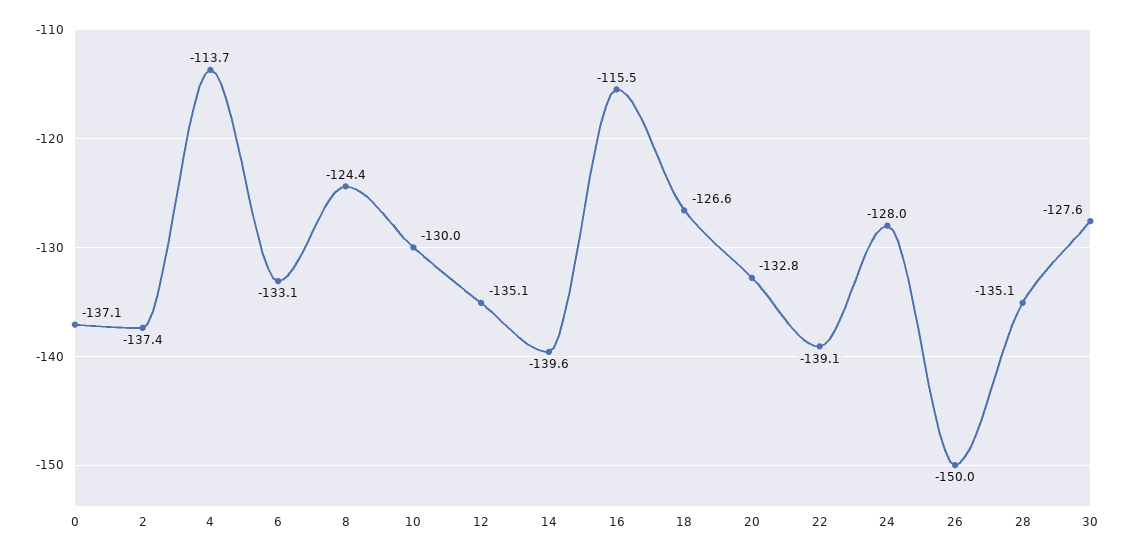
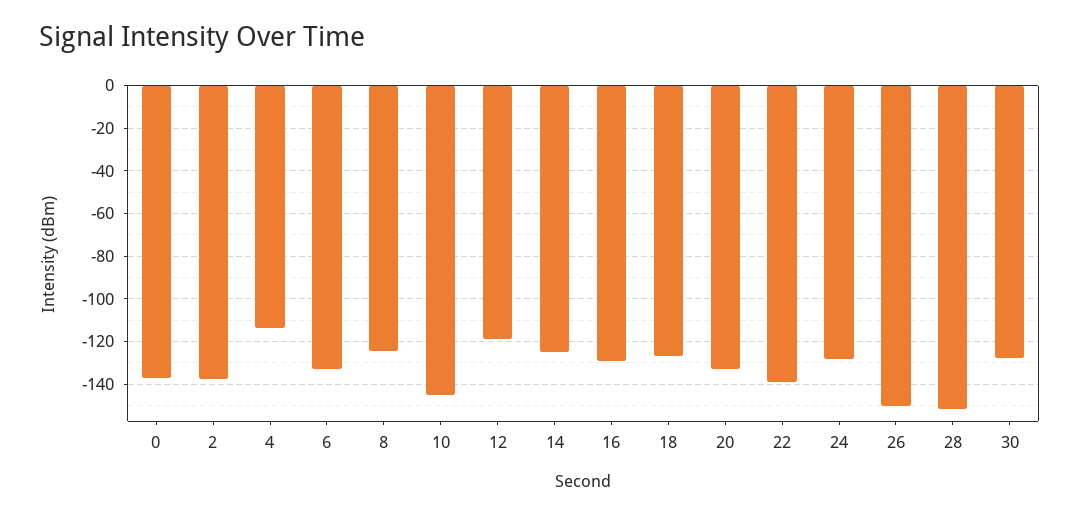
  {
    "0": -137.1,
    "2": -137.4,
    "4": -113.7,
    "6": -133.1,
    "8": -124.4,
-   "10": -130,
+   "10": -145,
-   "12": -135.1,
+   "12": -120,
-   "14": -139.6,
+   "14": -125,
-   "16": -115.5,
+   "16": -130,
    "18": -126.6,
    "20": -132.8,
    "22": -139.1,
    "24": -128,
    "26": -150,
-   "28": -135.1,
+   "28": -150,
    "30": -127.6
  }

